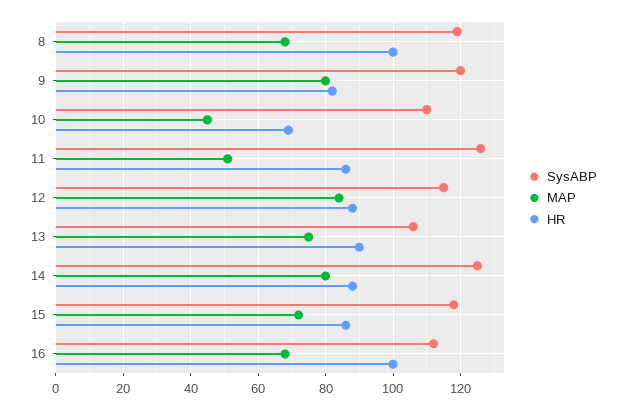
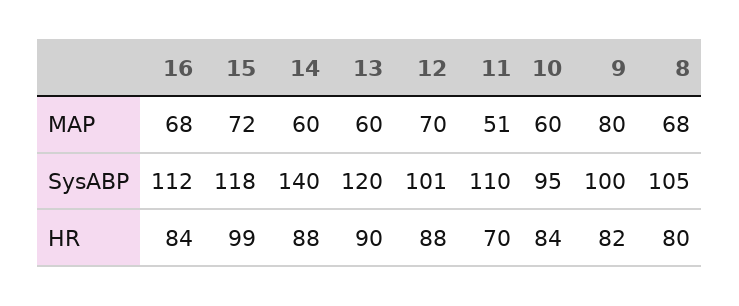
  {
    "SysABP": {
-     "8": 120,
+     "8": 105,
-     "9": 120,
+     "9": 100,
-     "10": 110,
+     "10": 95,
-     "11": 125,
+     "11": 110,
-     "12": 115,
+     "12": 101,
-     "13": 105,
+     "13": 120,
-     "14": 125,
+     "14": 140,
      "15": 118,
      "16": 112
    },
    "MAP": {
      "8": 68,
      "9": 80,
-     "10": 45,
+     "10": 60,
      "11": 51,
-     "12": 85,
+     "12": 70,
-     "13": 75,
+     "13": 60,
-     "14": 80,
+     "14": 60,
      "15": 72,
      "16": 68
    },
    "HR": {
-     "8": 100,
+     "8": 80,
      "9": 82,
-     "10": 70,
+     "10": 84,
-     "11": 85,
+     "11": 70,
      "12": 88,
      "13": 90,
      "14": 88,
-     "15": 85,
+     "15": 99,
-     "16": 100
+     "16": 84
    }
  }

